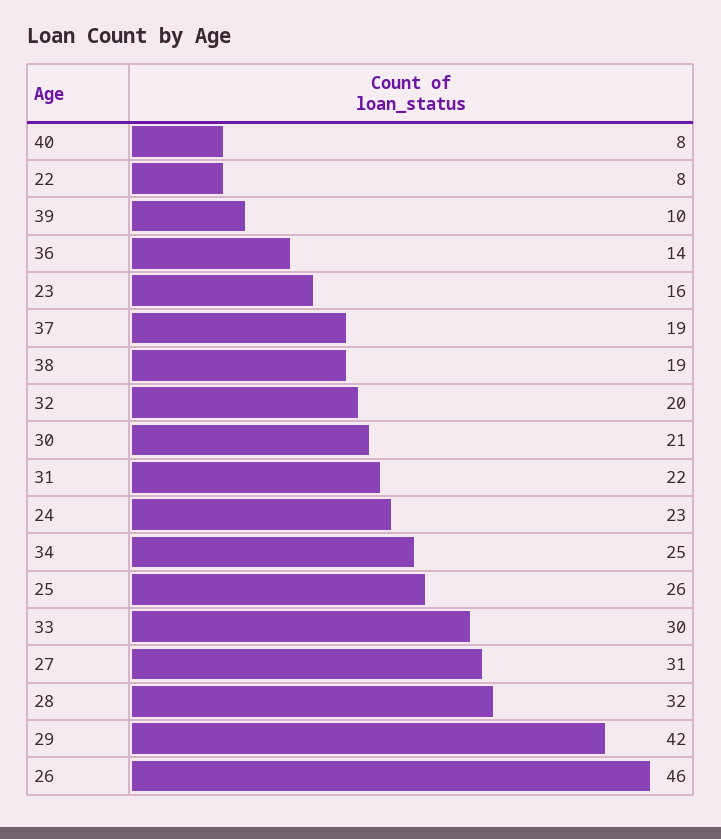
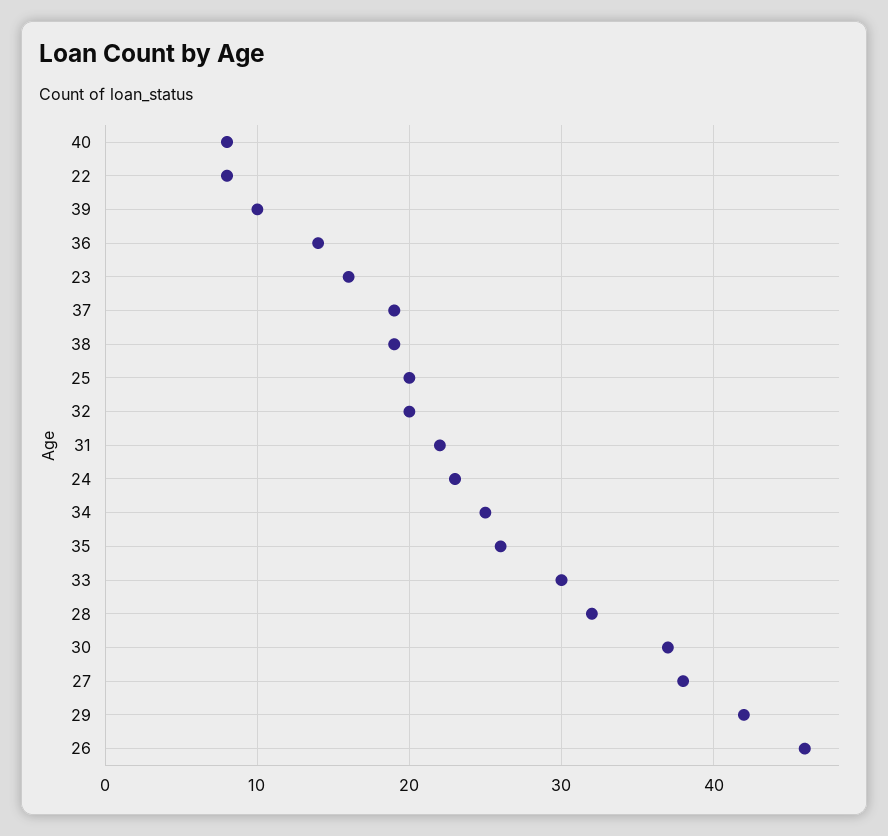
  {
    "40": 8,
    "22": 8,
    "39": 10,
    "36": 14,
    "23": 16,
    "37": 19,
    "38": 19,
    "32": 20,
-   "30": 21,
+   "30": 37,
    "31": 22,
    "24": 23,
    "34": 25,
-   "25": 26,
+   "25": 20,
    "33": 30,
-   "27": 31,
+   "27": 38,
    "28": 32,
    "29": 42,
-   "26": 46
+   "26": 46,
+   "35": 26
  }

